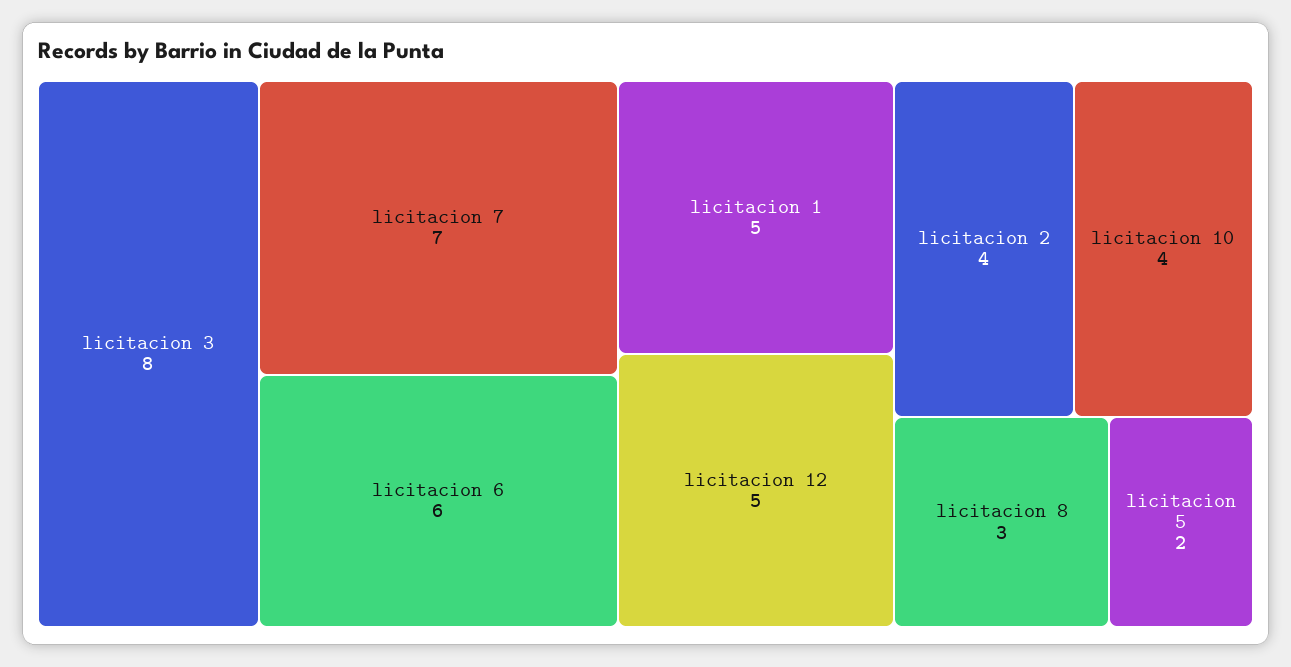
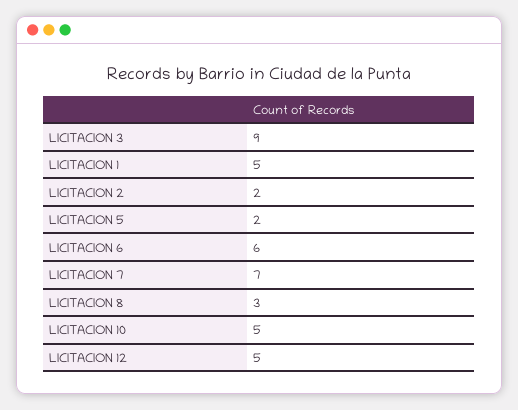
  {
-   "licitacion 3": 8,
+   "licitacion 3": 9,
    "licitacion 7": 7,
    "licitacion 6": 6,
    "licitacion 1": 5,
    "licitacion 12": 5,
-   "licitacion 2": 4,
+   "licitacion 2": 2,
-   "licitacion 10": 4,
+   "licitacion 10": 5,
    "licitacion 8": 3,
    "licitacion 5": 2
  }

